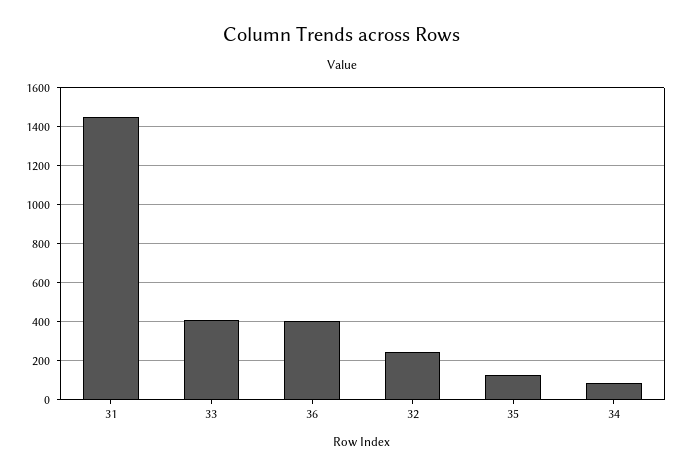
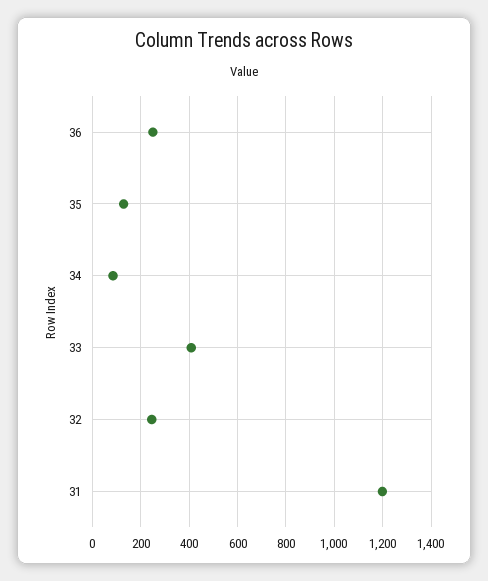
  {
-   "31": 1450,
+   "31": 1200,
    "33": 400,
-   "36": 400,
+   "36": 250,
    "32": 250,
    "35": 125,
    "34": 75
  }

